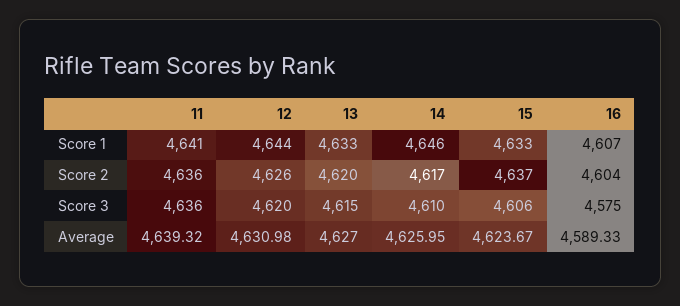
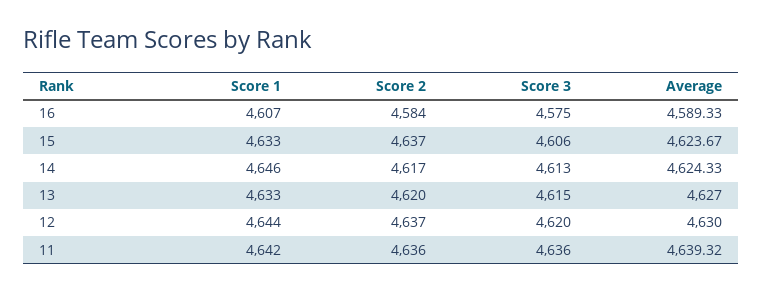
  {
    "11": {
-     "Score 1": 4641,
+     "Score 1": 4642,
      "Score 2": 4636,
      "Score 3": 4636,
      "Average": 4639.32
    },
    "12": {
      "Score 1": 4644,
-     "Score 2": 4626,
+     "Score 2": 4637,
      "Score 3": 4620,
-     "Average": 4630.98
+     "Average": 4630
    },
    "13": {
      "Score 1": 4633,
      "Score 2": 4620,
      "Score 3": 4615,
      "Average": 4627
    },
    "14": {
      "Score 1": 4646,
      "Score 2": 4617,
-     "Score 3": 4610,
+     "Score 3": 4613,
-     "Average": 4625.95
+     "Average": 4624.33
    },
    "15": {
      "Score 1": 4633,
      "Score 2": 4637,
      "Score 3": 4606,
      "Average": 4623.67
    },
    "16": {
      "Score 1": 4607,
-     "Score 2": 4604,
+     "Score 2": 4584,
      "Score 3": 4575,
      "Average": 4589.33
    }
  }

